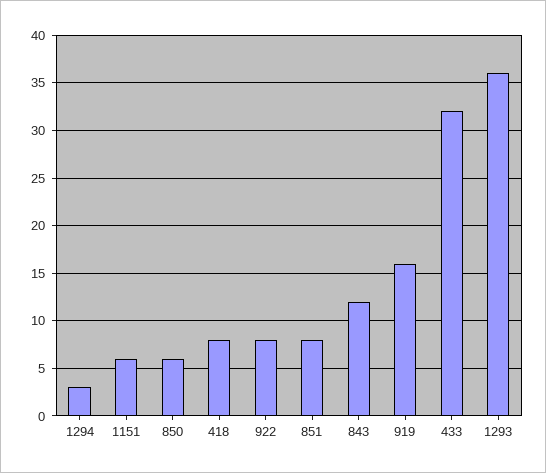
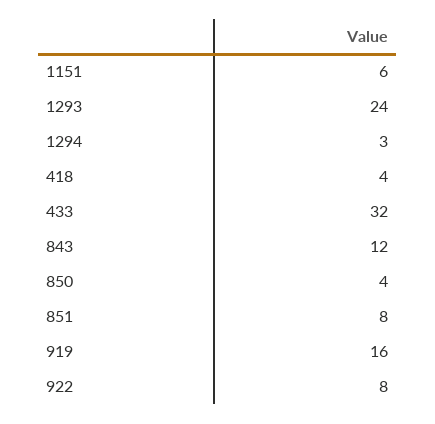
  {
    "1294": 3,
    "1151": 6,
-   "850": 6,
+   "850": 4,
-   "418": 8,
+   "418": 4,
    "922": 8,
    "851": 8,
    "843": 12,
    "919": 16,
    "433": 32,
-   "1293": 36
+   "1293": 24
  }

